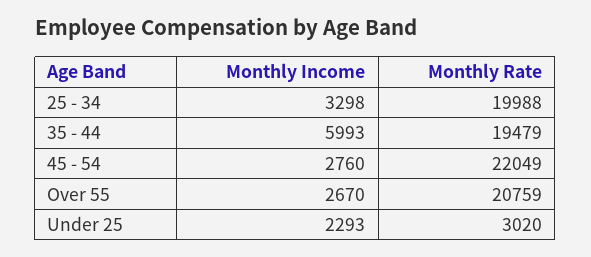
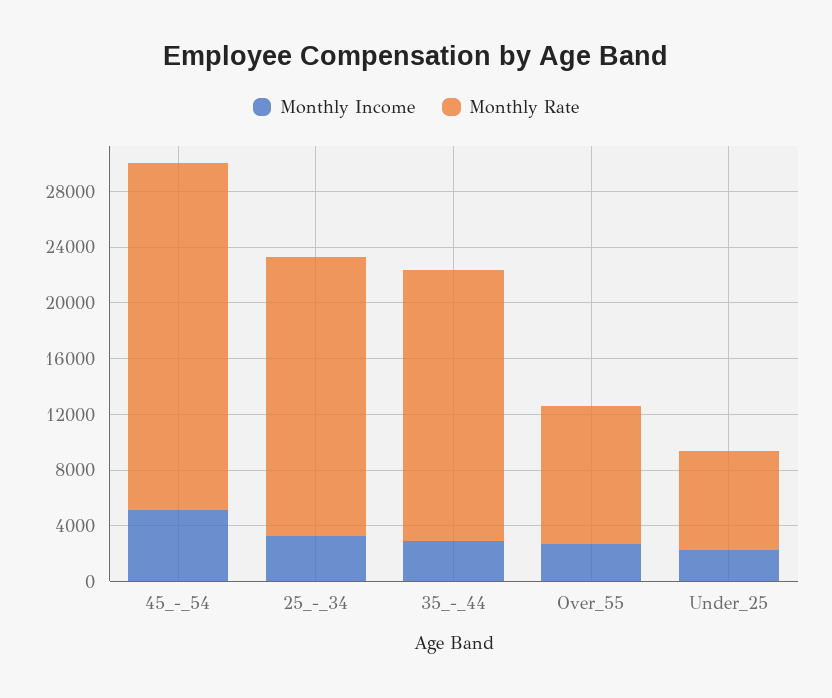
  {
    "Monthly Income": {
      "25 - 34": 3298,
-     "35 - 44": 5993,
+     "35 - 44": 3000,
-     "45 - 54": 2760,
+     "45 - 54": 5000,
      "Over 55": 2670,
      "Under 25": 2293
    },
    "Monthly Rate": {
      "25 - 34": 19988,
      "35 - 44": 19479,
-     "45 - 54": 22049,
+     "45 - 54": 25000,
-     "Over 55": 20759,
+     "Over 55": 10000,
-     "Under 25": 3020
+     "Under 25": 7000
    }
  }

